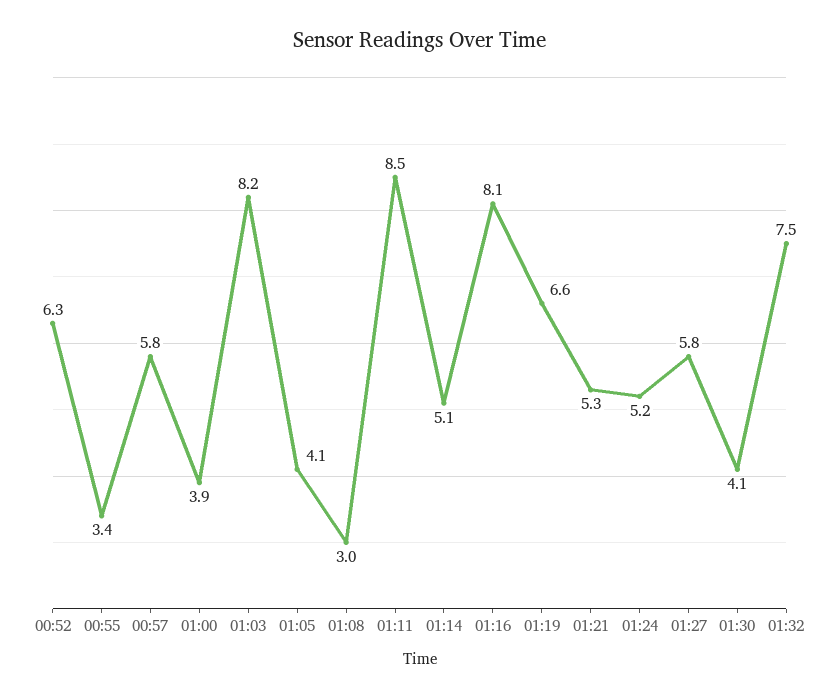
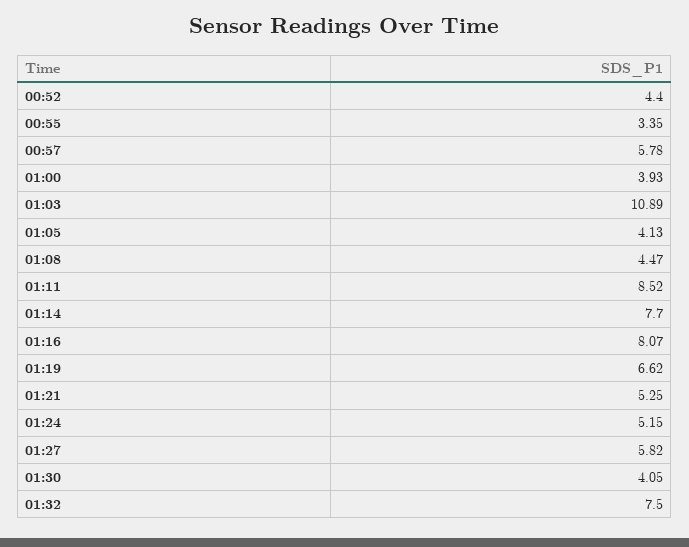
  {
-   "00:52": 6.3,
+   "00:52": 4.4,
    "00:55": 3.35,
    "00:57": 5.78,
    "01:00": 3.93,
-   "01:03": 8.2,
+   "01:03": 10.89,
    "01:05": 4.13,
-   "01:08": 3,
+   "01:08": 4.47,
    "01:11": 8.52,
-   "01:14": 5.1,
+   "01:14": 7.7,
    "01:16": 8.07,
    "01:19": 6.62,
    "01:21": 5.25,
    "01:24": 5.15,
    "01:27": 5.82,
    "01:30": 4.05,
    "01:32": 7.5
  }

